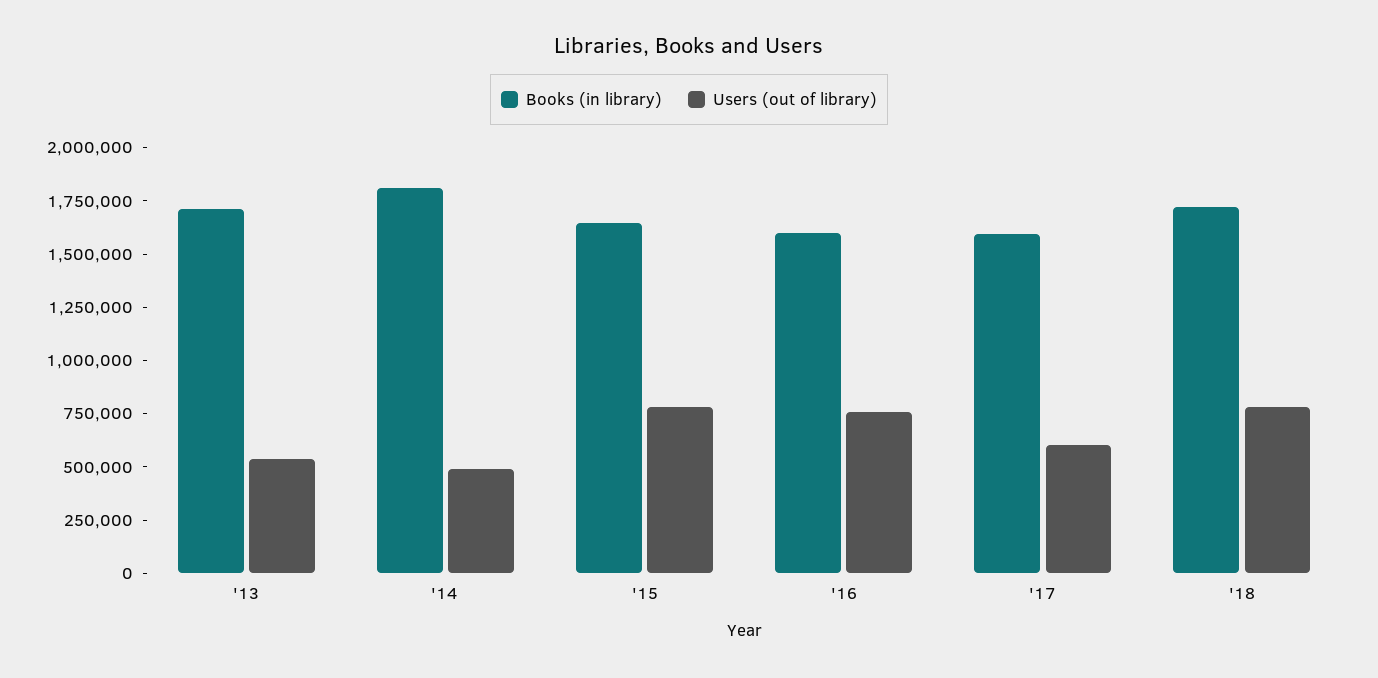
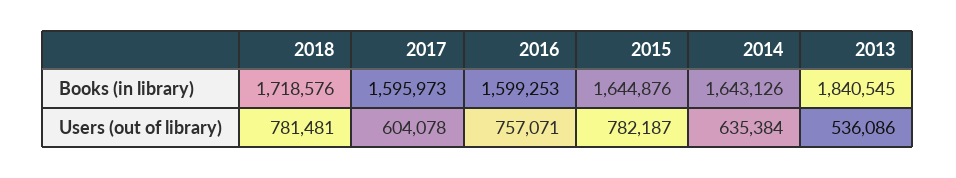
  {
    "Books (in library)": {
-     "'13": 1700000,
+     "'13": 1840545,
-     "'14": 1800000,
+     "'14": 1643126,
      "'15": 1644876,
      "'16": 1599253,
      "'17": 1595973,
      "'18": 1718576
    },
    "Users (out of library)": {
      "'13": 536086,
-     "'14": 500000,
+     "'14": 635384,
      "'15": 782187,
      "'16": 757071,
      "'17": 604078,
      "'18": 781481
    }
  }

